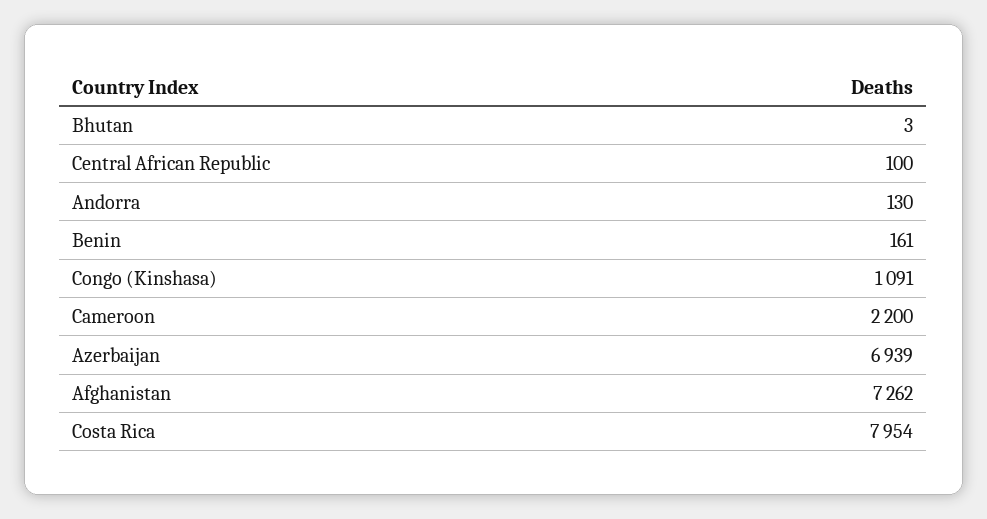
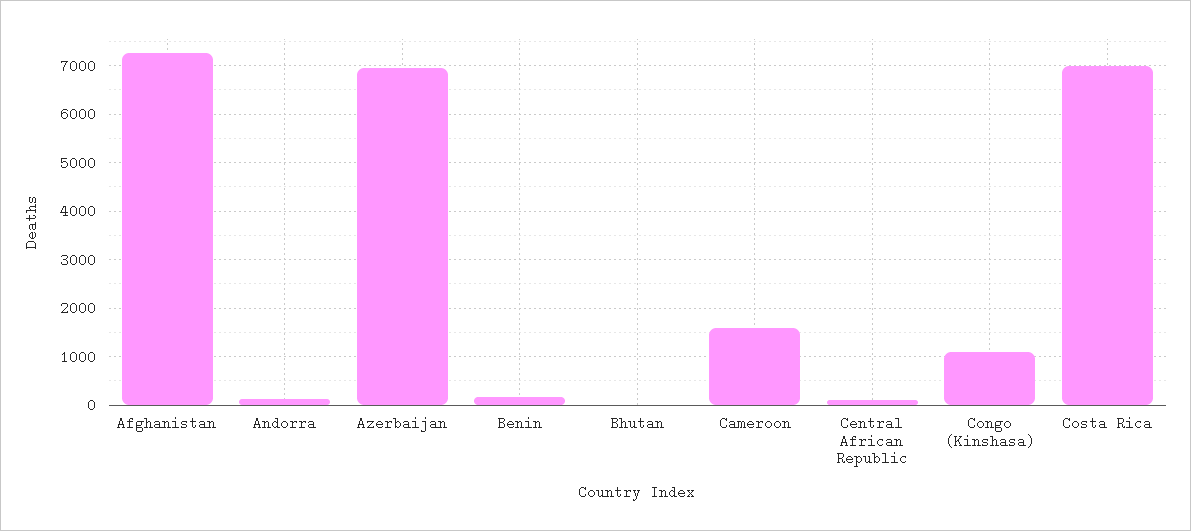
  {
    "Bhutan": 3,
    "Central African Republic": 100,
    "Andorra": 130,
    "Benin": 161,
    "Congo (Kinshasa)": 1091,
-   "Cameroon": 2200,
+   "Cameroon": 1600,
    "Azerbaijan": 6939,
    "Afghanistan": 7262,
-   "Costa Rica": 7954
+   "Costa Rica": 7000
  }

